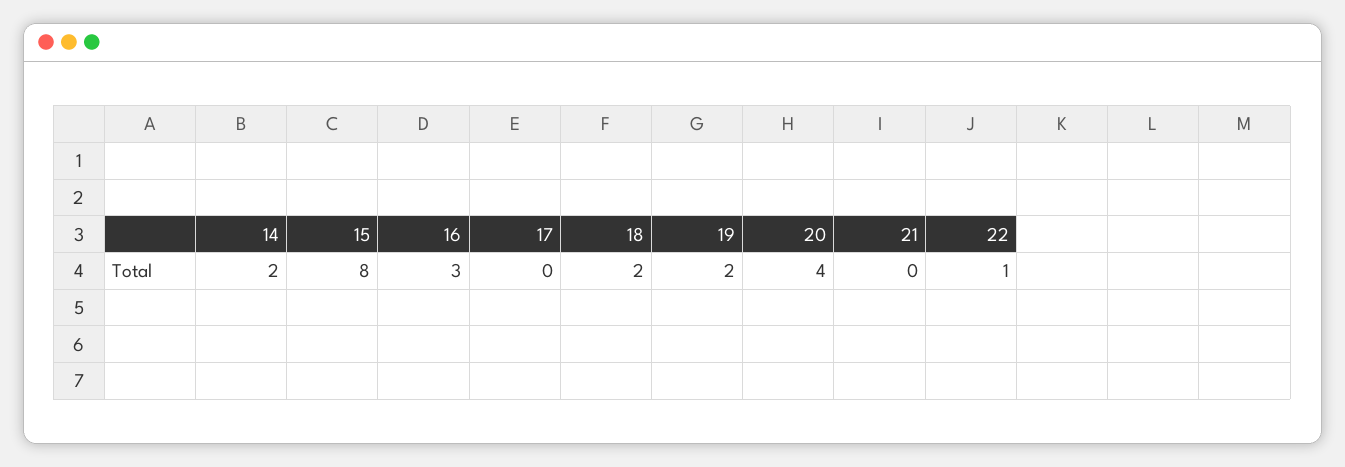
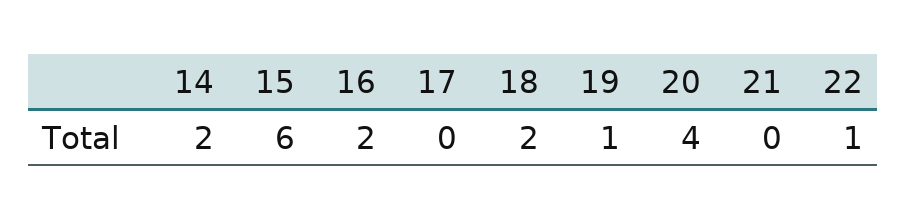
  {
    "14": 2,
-   "15": 8,
+   "15": 6,
-   "16": 3,
+   "16": 2,
    "17": 0,
    "18": 2,
-   "19": 2,
+   "19": 1,
    "20": 4,
    "21": 0,
    "22": 1
  }

